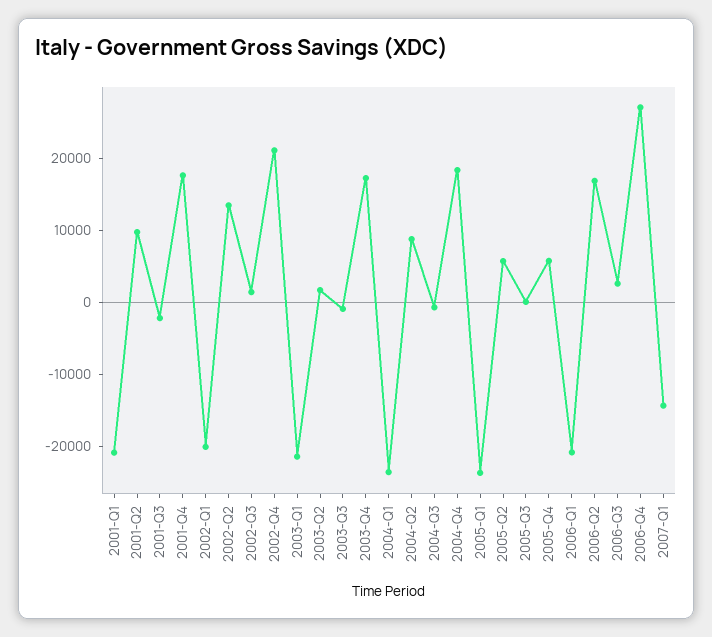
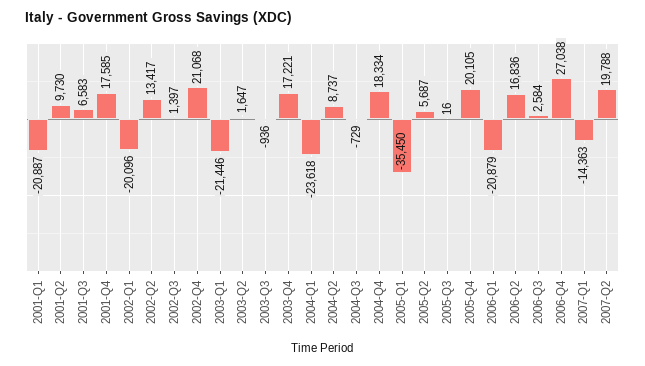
  {
    "2001-Q1": -20887,
    "2001-Q2": 9730,
-   "2001-Q3": -2000,
+   "2001-Q3": 6583,
    "2001-Q4": 17585,
    "2002-Q1": -20096,
    "2002-Q2": 13417,
    "2002-Q3": 1397,
    "2002-Q4": 21068,
    "2003-Q1": -21446,
    "2003-Q2": 1647,
    "2003-Q3": -936,
    "2003-Q4": 17221,
    "2004-Q1": -23618,
    "2004-Q2": 8737,
    "2004-Q3": -729,
    "2004-Q4": 18334,
-   "2005-Q1": -24000,
+   "2005-Q1": -35450,
    "2005-Q2": 5687,
    "2005-Q3": 16,
-   "2005-Q4": 6000,
+   "2005-Q4": 20105,
    "2006-Q1": -20879,
    "2006-Q2": 16836,
    "2006-Q3": 2584,
    "2006-Q4": 27038,
-   "2007-Q1": -14363
+   "2007-Q1": -14363,
+   "2007-Q2": 19788
  }

